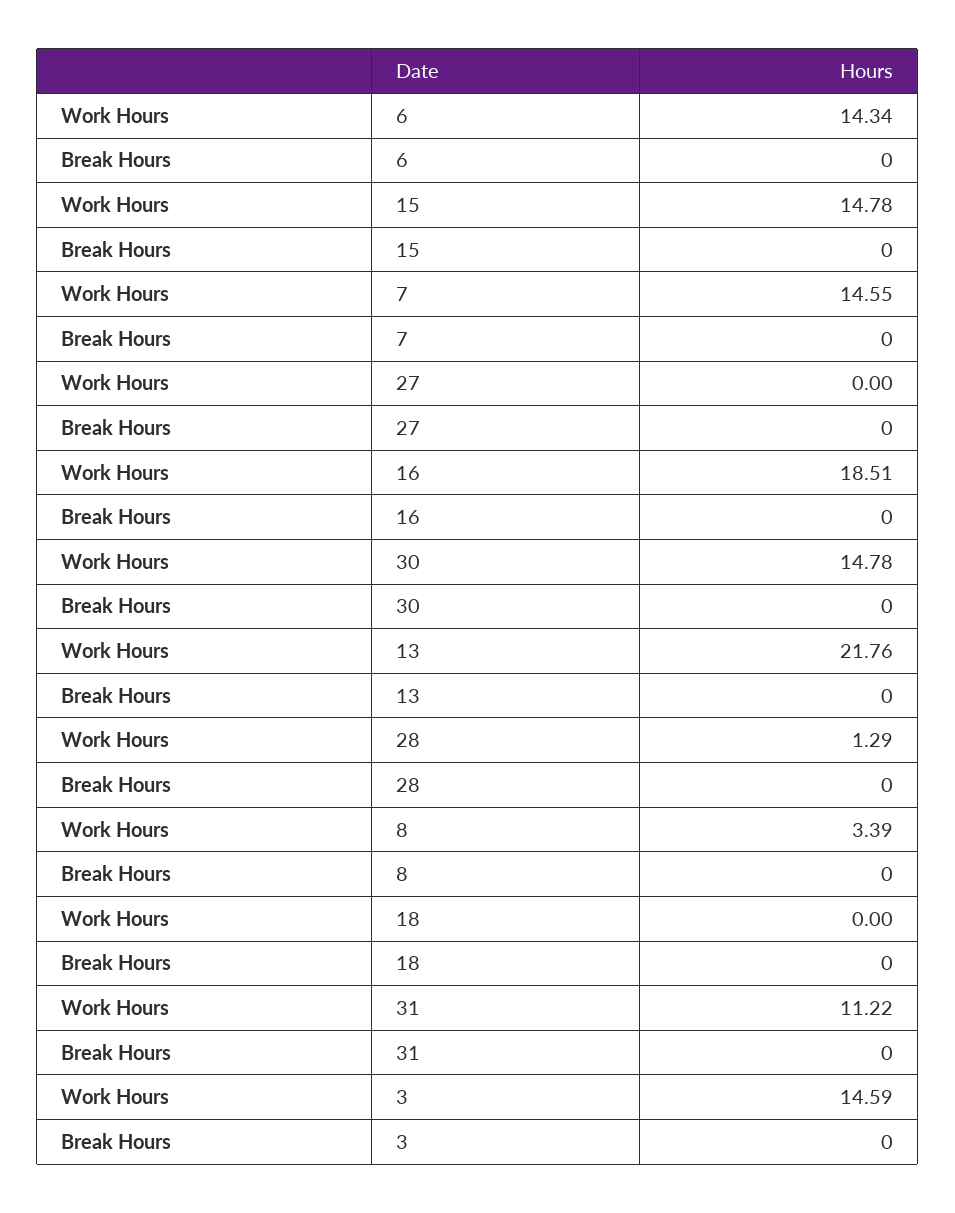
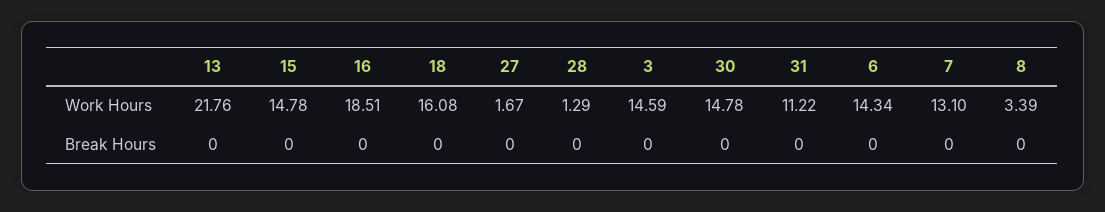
  {
    "Work Hours": {
      "6": 14.34,
      "15": 14.78,
-     "7": 14.55,
+     "7": 13.1,
-     "27": 0,
+     "27": 1.67,
      "16": 18.51,
      "30": 14.78,
      "13": 21.76,
      "28": 1.29,
      "8": 3.39,
-     "18": 0,
+     "18": 16.08,
      "31": 11.22,
      "3": 14.59
    },
    "Break Hours": {
      "6": 0,
      "15": 0,
      "7": 0,
      "27": 0,
      "16": 0,
      "30": 0,
      "13": 0,
      "28": 0,
      "8": 0,
      "18": 0,
      "31": 0,
      "3": 0
    }
  }

